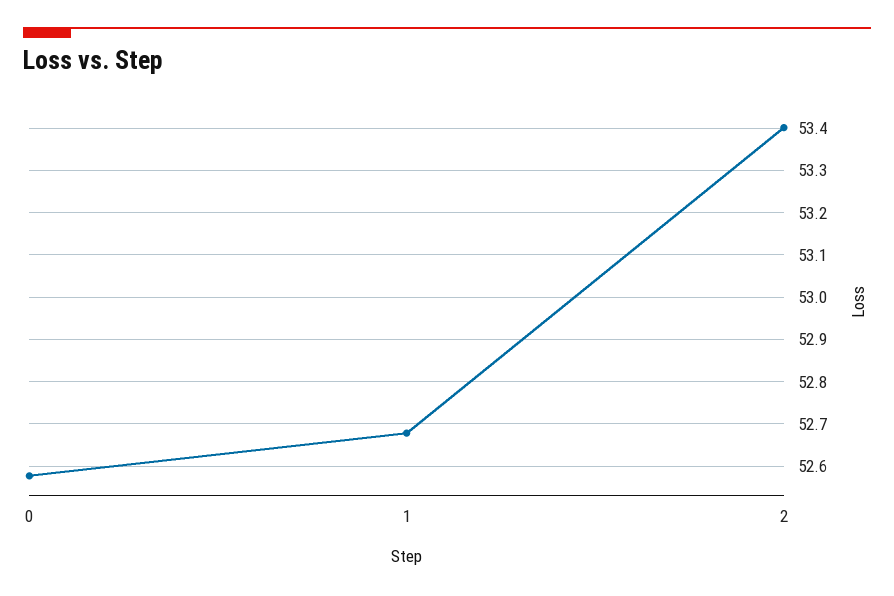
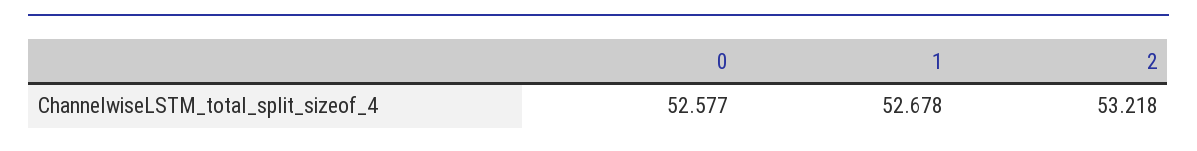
  {
    "0": 52.577,
    "1": 52.678,
-   "2": 53.4
+   "2": 53.218
  }

